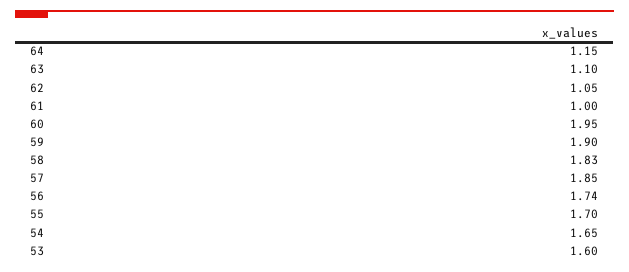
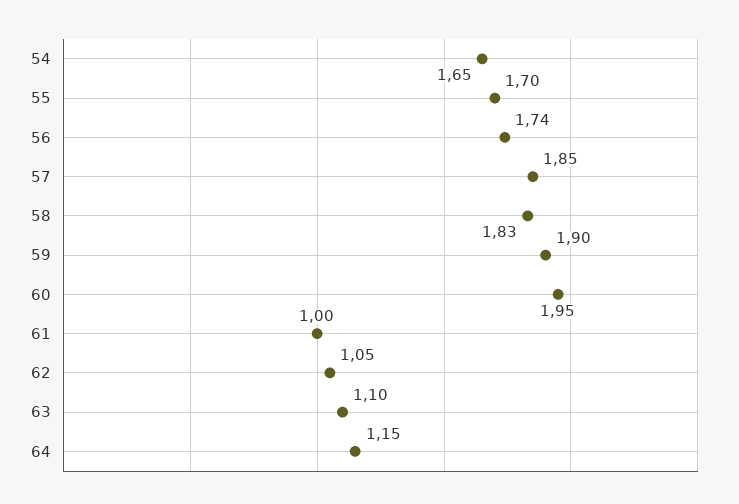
  {
    "64": 1.15,
    "63": 1.1,
    "62": 1.05,
    "61": 1,
    "60": 1.95,
    "59": 1.9,
    "58": 1.83,
    "57": 1.85,
    "56": 1.74,
    "55": 1.7,
-   "54": 1.65,
+   "54": 1.65
-   "53": 1.6
  }

